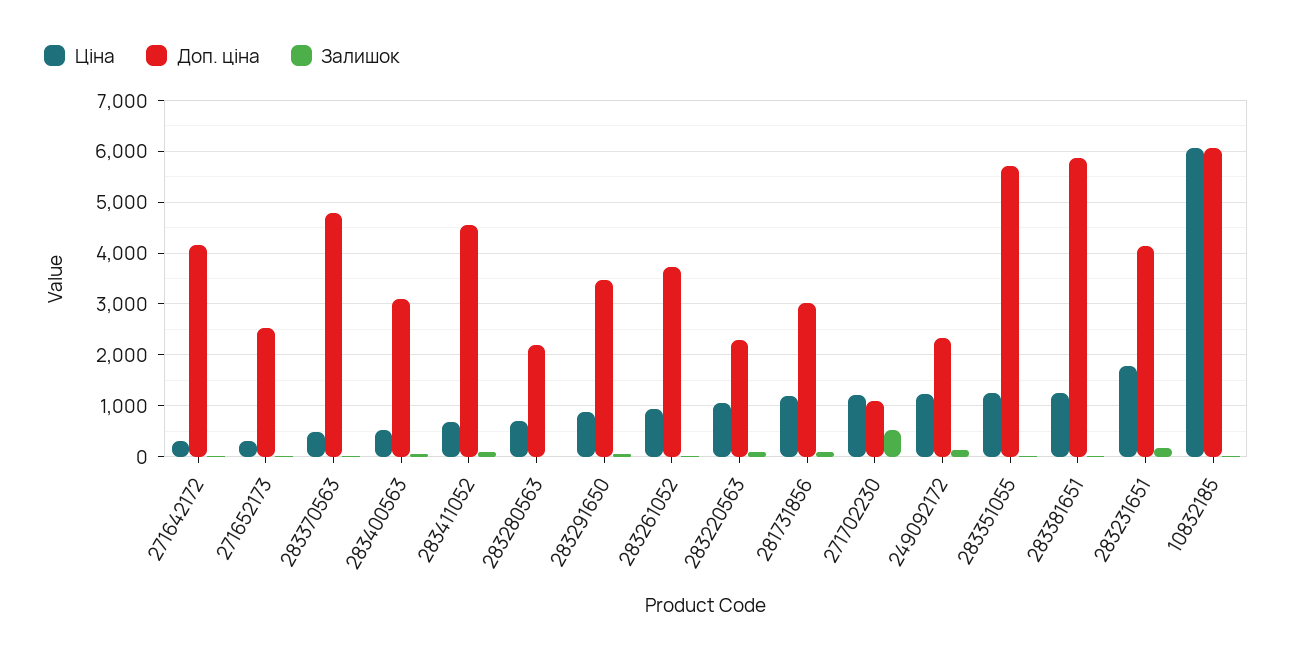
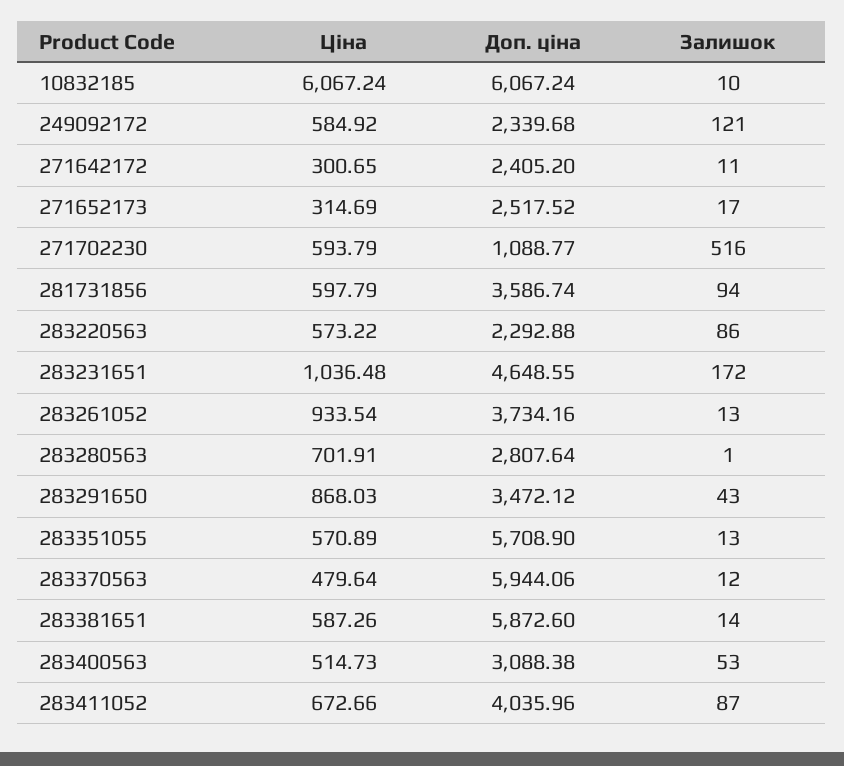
  {
    "Ціна": {
      "271642172": 300.65,
      "271652173": 314.69,
      "283370563": 479.64,
      "283400563": 514.73,
      "283411052": 672.66,
      "283280563": 701.91,
      "283291650": 868.03,
      "283261052": 933.54,
-     "283220563": 1000,
+     "283220563": 573.22,
-     "281731856": 1200,
+     "281731856": 597.79,
-     "271702230": 1200,
+     "271702230": 593.79,
-     "249092172": 1200,
+     "249092172": 584.92,
-     "283351055": 1200,
+     "283351055": 570.89,
-     "283381651": 1200,
+     "283381651": 587.26,
-     "283231651": 1800,
+     "283231651": 1036.48,
      "10832185": 6067.24
    },
    "Доп. ціна": {
-     "271642172": 4200,
+     "271642172": 2405.2,
      "271652173": 2517.52,
-     "283370563": 4800,
+     "283370563": 5944.06,
      "283400563": 3088.38,
-     "283411052": 4600,
+     "283411052": 4035.96,
-     "283280563": 2200,
+     "283280563": 2807.64,
      "283291650": 3472.12,
      "283261052": 3734.16,
      "283220563": 2292.88,
-     "281731856": 3000,
+     "281731856": 3586.74,
      "271702230": 1088.77,
      "249092172": 2339.68,
      "283351055": 5708.9,
      "283381651": 5872.6,
-     "283231651": 4200,
+     "283231651": 4648.55,
      "10832185": 6067.24
    },
    "Залишок": {
      "271642172": 11,
      "271652173": 17,
      "283370563": 12,
      "283400563": 53,
      "283411052": 87,
      "283280563": 1,
      "283291650": 43,
      "283261052": 13,
      "283220563": 86,
      "281731856": 94,
      "271702230": 516,
      "249092172": 121,
      "283351055": 13,
      "283381651": 14,
      "283231651": 172,
      "10832185": 10
    }
  }

